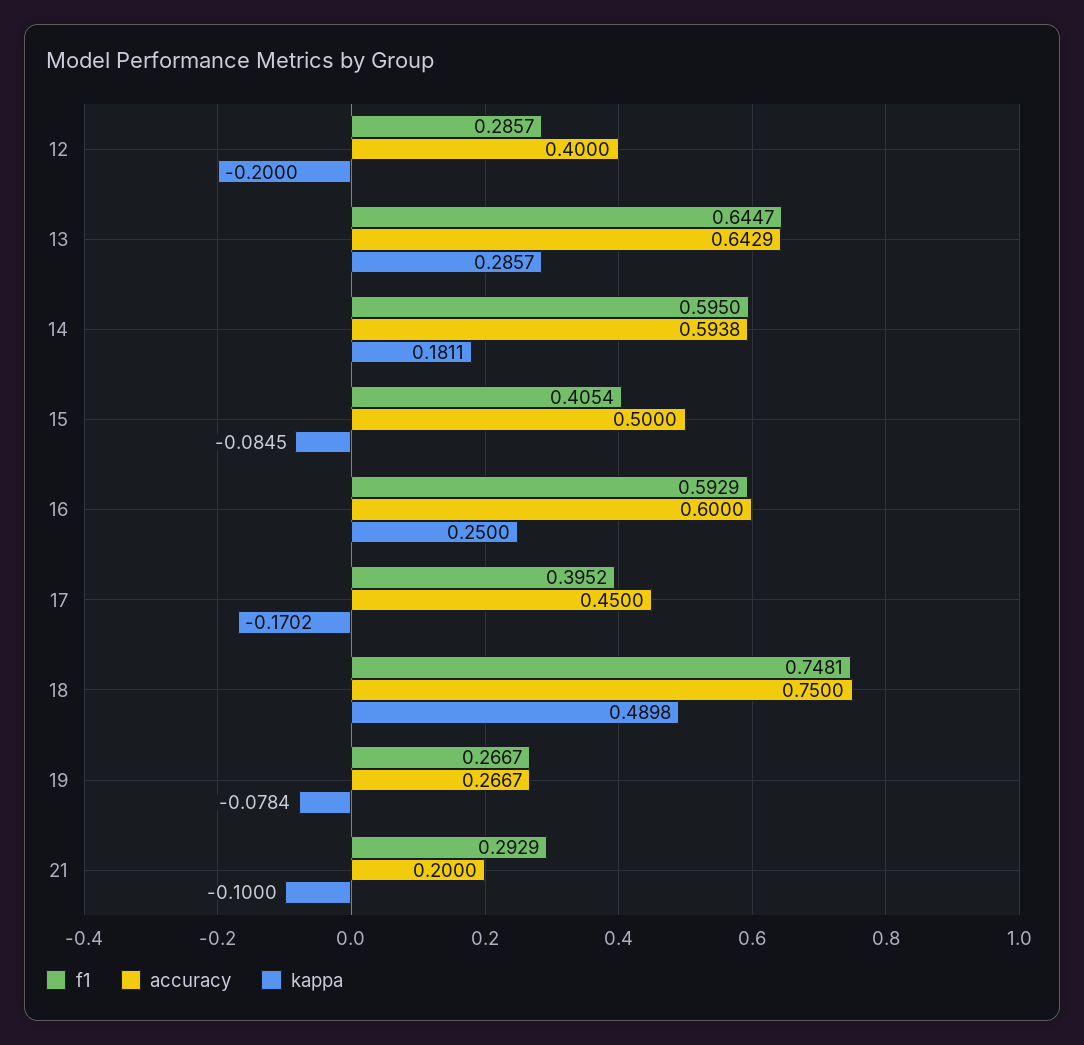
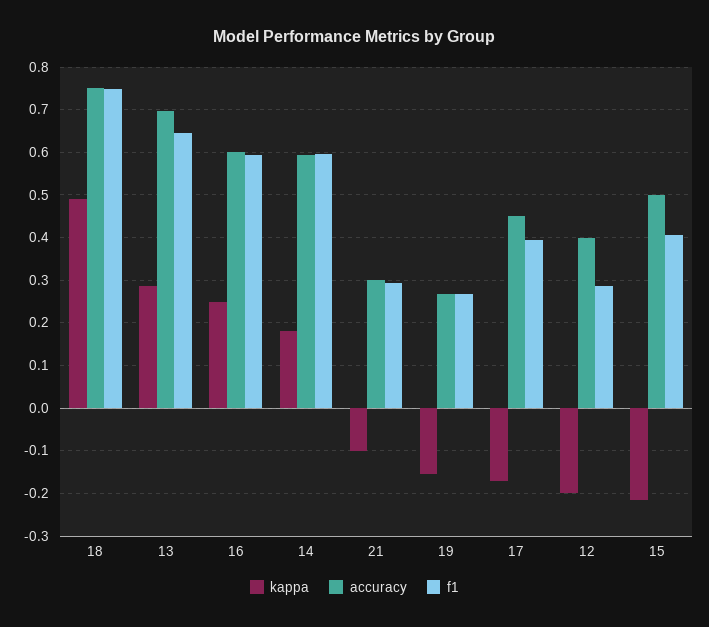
  {
    "f1": {
      "12": 0.2857,
      "13": 0.6447,
      "14": 0.595,
      "15": 0.4054,
      "16": 0.5929,
      "17": 0.3952,
      "18": 0.7481,
      "19": 0.2667,
      "21": 0.2929
    },
    "accuracy": {
      "12": 0.4,
-     "13": 0.6429,
+     "13": 0.7,
      "14": 0.5938,
      "15": 0.5,
      "16": 0.6,
      "17": 0.45,
      "18": 0.75,
      "19": 0.2667,
-     "21": 0.2
+     "21": 0.3
    },
    "kappa": {
      "12": -0.2,
      "13": 0.2857,
      "14": 0.1811,
-     "15": -0.0845,
+     "15": -0.22,
      "16": 0.25,
      "17": -0.1702,
      "18": 0.4898,
-     "19": -0.0784,
+     "19": -0.16,
      "21": -0.1
    }
  }

